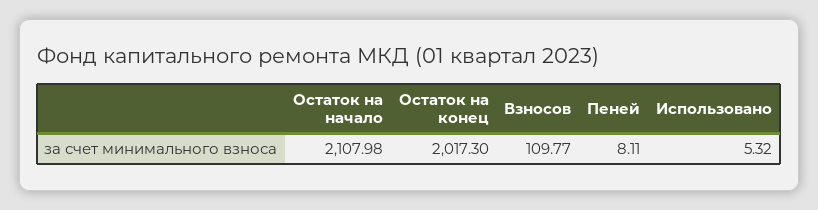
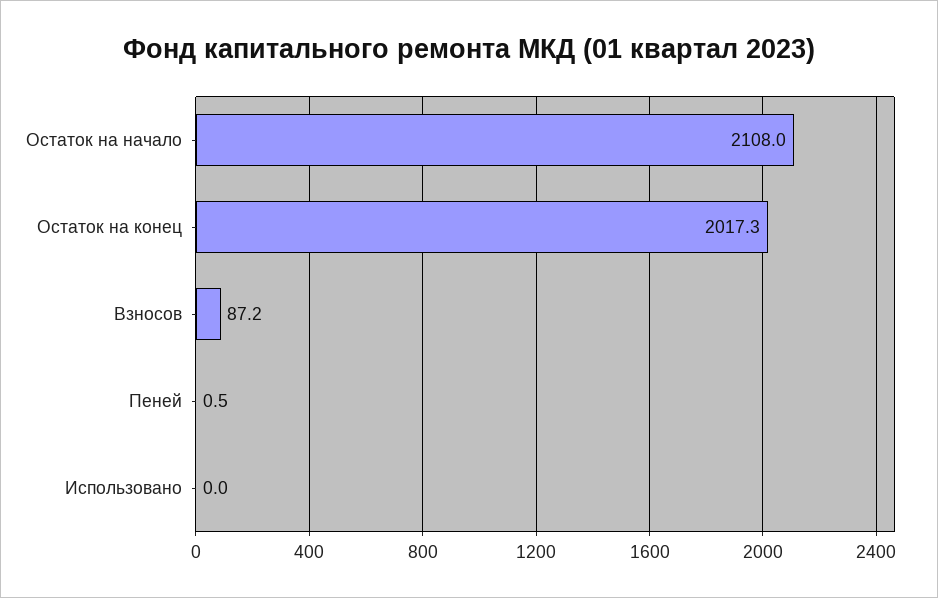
  {
    "Остаток на начало": 2107.98,
    "Остаток на конец": 2017.3,
-   "Взносов": 109.77,
+   "Взносов": 87.2,
-   "Пеней": 8.11,
+   "Пеней": 0.5,
-   "Использовано": 5.32
+   "Использовано": 0
  }

